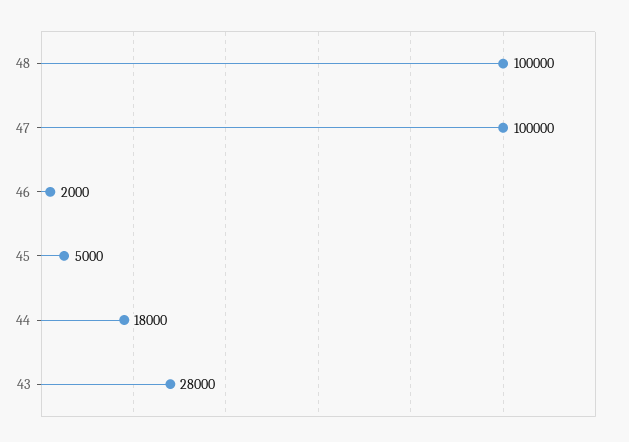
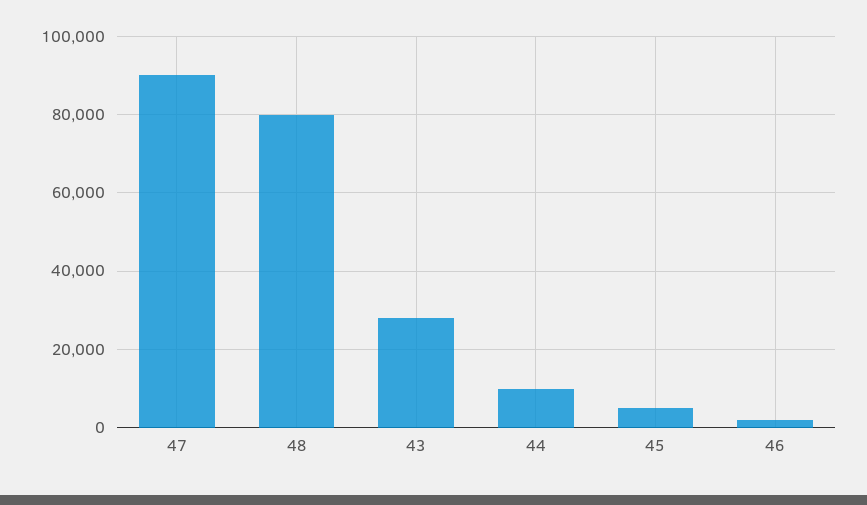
  {
-   "48": 100000,
+   "48": 80000,
-   "47": 100000,
+   "47": 90000,
    "46": 2000,
    "45": 5000,
-   "44": 18000,
+   "44": 10000,
    "43": 28000
  }

